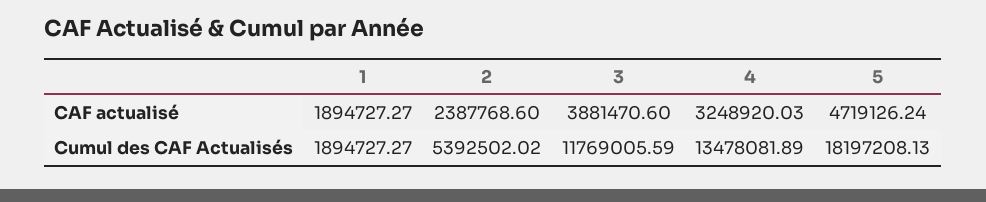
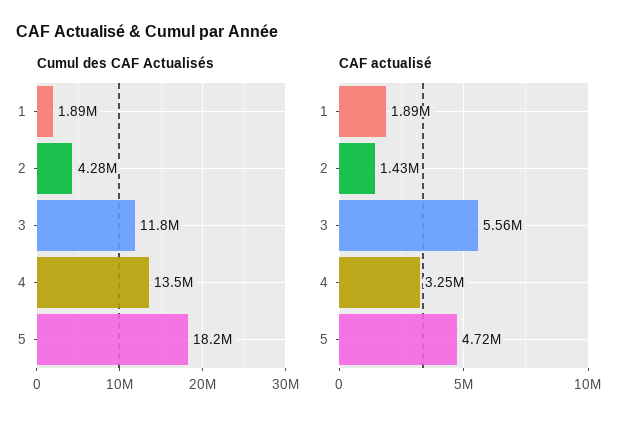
  {
    "CAF actualisé": {
      "1": 1894727.27,
-     "2": 2387768.6,
+     "2": 1430000,
-     "3": 3881470.6,
+     "3": 5560000,
      "4": 3248920.03,
      "5": 4719126.24
    },
    "Cumul des CAF Actualisés": {
      "1": 1894727.27,
-     "2": 5392502.02,
+     "2": 4280000,
      "3": 11769005.59,
      "4": 13478081.89,
      "5": 18197208.13
    }
  }

